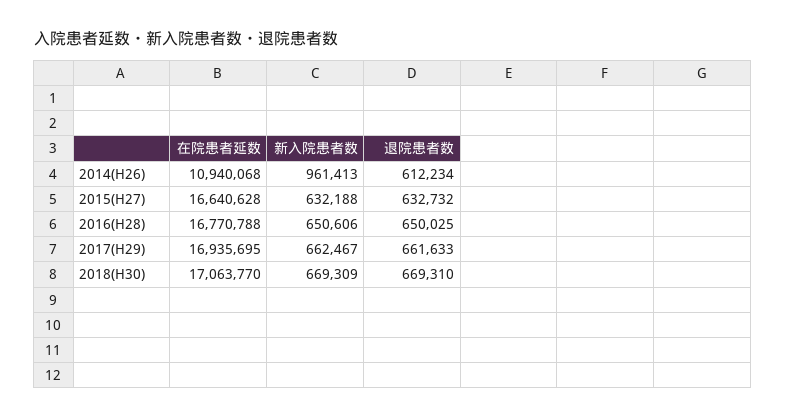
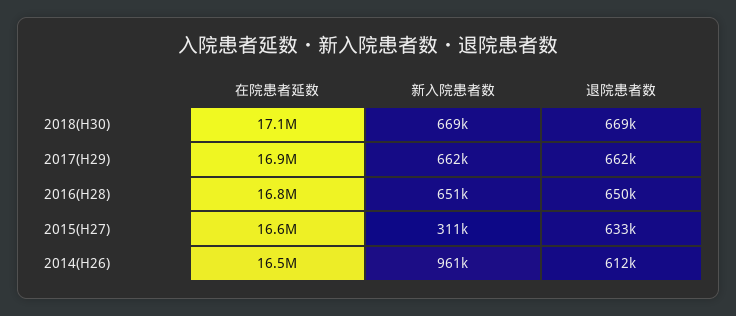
  {
    "在院患者延数": {
-     "2014(H26)": 10940068,
+     "2014(H26)": 16500000,
      "2015(H27)": 16640628,
      "2016(H28)": 16770788,
      "2017(H29)": 16935695,
      "2018(H30)": 17063770
    },
    "新入院患者数": {
      "2014(H26)": 961413,
-     "2015(H27)": 632188,
+     "2015(H27)": 311000,
      "2016(H28)": 650606,
      "2017(H29)": 662467,
      "2018(H30)": 669309
    },
    "退院患者数": {
      "2014(H26)": 612234,
      "2015(H27)": 632732,
      "2016(H28)": 650025,
      "2017(H29)": 661633,
      "2018(H30)": 669310
    }
  }

